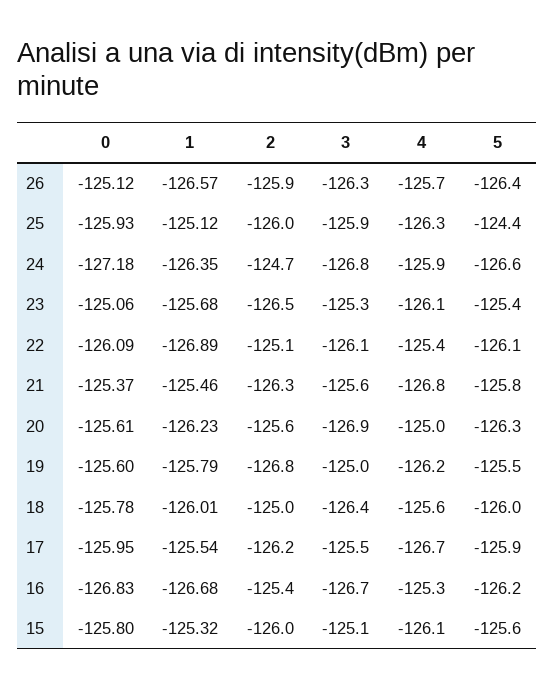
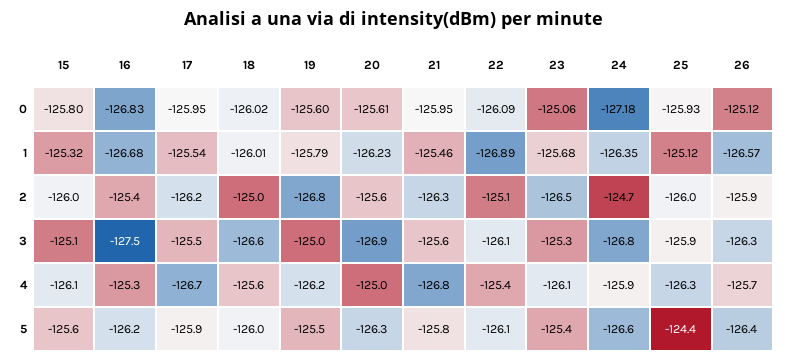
  {
    "0": {
      "26": -125.12,
      "25": -125.93,
      "24": -127.18,
      "23": -125.06,
      "22": -126.09,
-     "21": -125.37,
+     "21": -125.95,
      "20": -125.61,
      "19": -125.6,
-     "18": -125.78,
+     "18": -126.02,
      "17": -125.95,
      "16": -126.83,
      "15": -125.8
    },
    "1": {
      "26": -126.57,
      "25": -125.12,
      "24": -126.35,
      "23": -125.68,
      "22": -126.89,
      "21": -125.46,
      "20": -126.23,
      "19": -125.79,
      "18": -126.01,
      "17": -125.54,
      "16": -126.68,
      "15": -125.32
    },
    "2": {
      "26": -125.9,
      "25": -126,
      "24": -124.7,
      "23": -126.5,
      "22": -125.1,
      "21": -126.3,
      "20": -125.6,
      "19": -126.8,
      "18": -125,
      "17": -126.2,
      "16": -125.4,
      "15": -126
    },
    "3": {
      "26": -126.3,
      "25": -125.9,
      "24": -126.8,
      "23": -125.3,
      "22": -126.1,
      "21": -125.6,
      "20": -126.9,
      "19": -125,
-     "18": -126.4,
+     "18": -126.6,
      "17": -125.5,
-     "16": -126.7,
+     "16": -127.5,
      "15": -125.1
    },
    "4": {
      "26": -125.7,
      "25": -126.3,
      "24": -125.9,
      "23": -126.1,
      "22": -125.4,
      "21": -126.8,
      "20": -125,
      "19": -126.2,
      "18": -125.6,
      "17": -126.7,
      "16": -125.3,
      "15": -126.1
    },
    "5": {
      "26": -126.4,
      "25": -124.4,
      "24": -126.6,
      "23": -125.4,
      "22": -126.1,
      "21": -125.8,
      "20": -126.3,
      "19": -125.5,
      "18": -126,
      "17": -125.9,
      "16": -126.2,
      "15": -125.6
    }
  }

